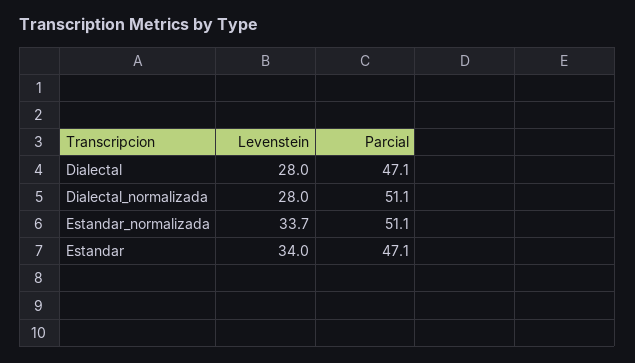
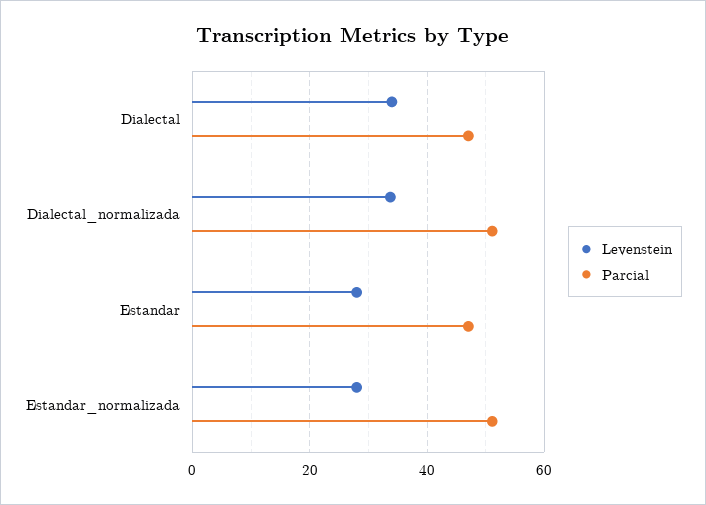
  {
    "Levenstein": {
-     "Dialectal": 28,
+     "Dialectal": 34,
-     "Dialectal_normalizada": 28,
+     "Dialectal_normalizada": 34,
-     "Estandar_normalizada": 33.7,
+     "Estandar_normalizada": 28,
-     "Estandar": 34
+     "Estandar": 28
    },
    "Parcial": {
      "Dialectal": 47.1,
      "Dialectal_normalizada": 51.1,
      "Estandar_normalizada": 51.1,
      "Estandar": 47.1
    }
  }

